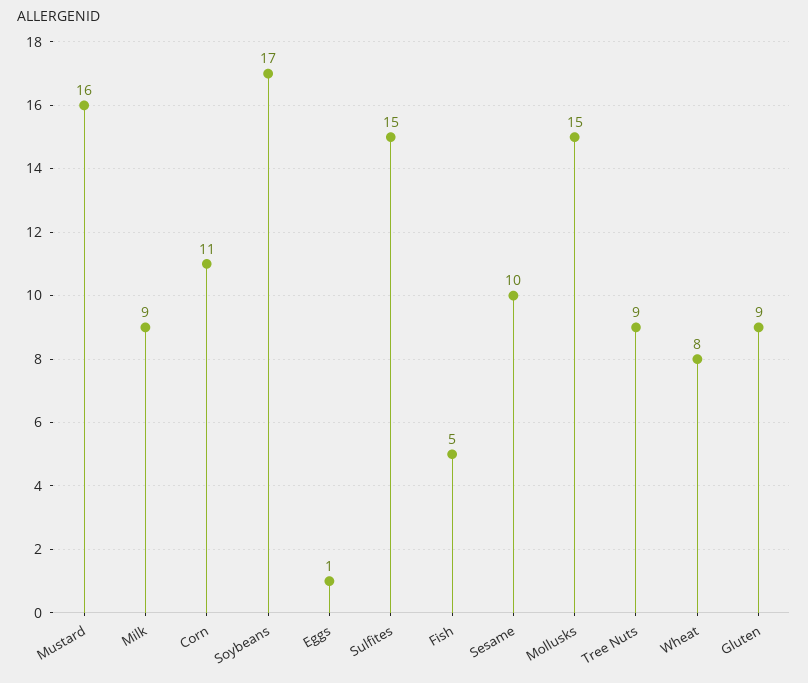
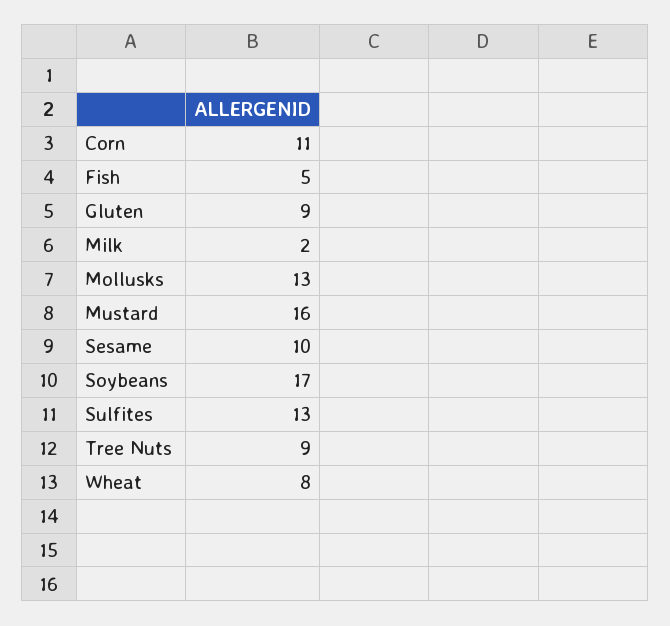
  {
    "Mustard": 16,
-   "Milk": 9,
+   "Milk": 2,
    "Corn": 11,
    "Soybeans": 17,
-   "Eggs": 1,
-   "Sulfites": 15,
+   "Sulfites": 13,
    "Fish": 5,
    "Sesame": 10,
-   "Mollusks": 15,
+   "Mollusks": 13,
    "Tree Nuts": 9,
    "Wheat": 8,
    "Gluten": 9
  }

